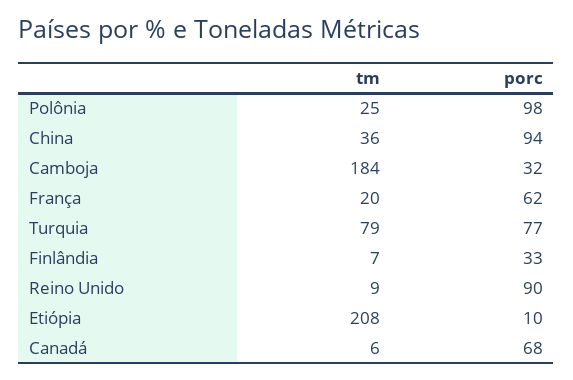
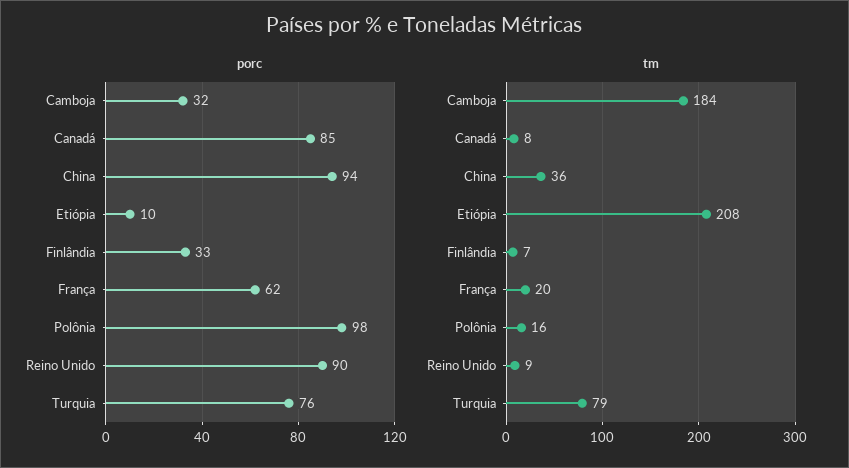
  {
    "tm": {
-     "Polônia": 25,
+     "Polônia": 16,
      "China": 36,
      "Camboja": 184,
      "França": 20,
      "Turquia": 79,
      "Finlândia": 7,
      "Reino Unido": 9,
      "Etiópia": 208,
-     "Canadá": 6
+     "Canadá": 8
    },
    "porc": {
      "Polônia": 98,
      "China": 94,
      "Camboja": 32,
      "França": 62,
-     "Turquia": 77,
+     "Turquia": 76,
      "Finlândia": 33,
      "Reino Unido": 90,
      "Etiópia": 10,
-     "Canadá": 68
+     "Canadá": 85
    }
  }

